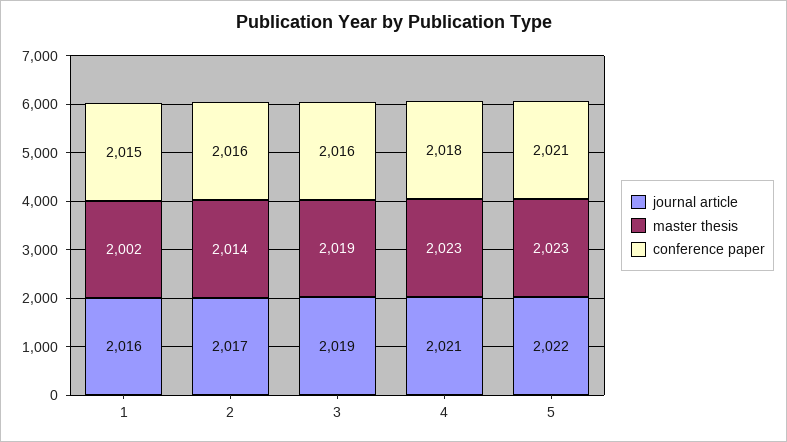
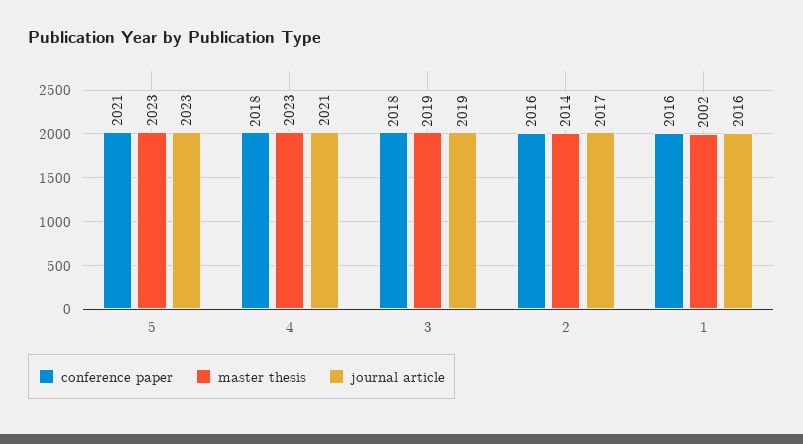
  {
    "journal article": {
      "1": 2016,
      "2": 2017,
      "3": 2019,
      "4": 2021,
-     "5": 2022
+     "5": 2023
    },
    "master thesis": {
      "1": 2002,
      "2": 2014,
      "3": 2019,
      "4": 2023,
      "5": 2023
    },
    "conference paper": {
-     "1": 2015,
+     "1": 2016,
      "2": 2016,
-     "3": 2016,
+     "3": 2018,
      "4": 2018,
      "5": 2021
    }
  }

